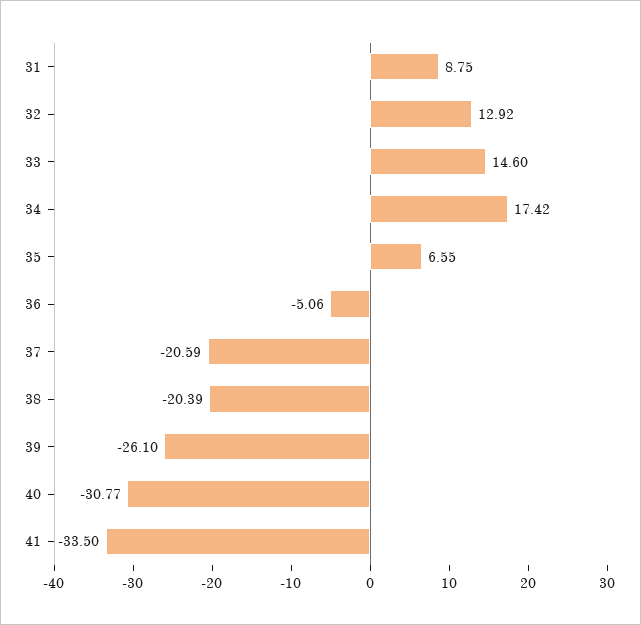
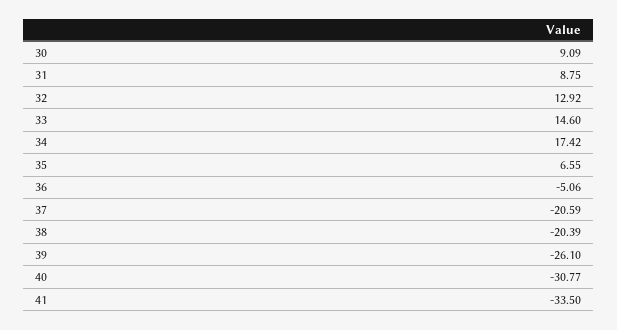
  {
    "31": 8.75,
    "32": 12.92,
    "33": 14.6,
    "34": 17.42,
    "35": 6.55,
    "36": -5.06,
    "37": -20.59,
    "38": -20.39,
    "39": -26.1,
    "40": -30.77,
-   "41": -33.5
+   "41": -33.5,
+   "30": 9.09
  }

